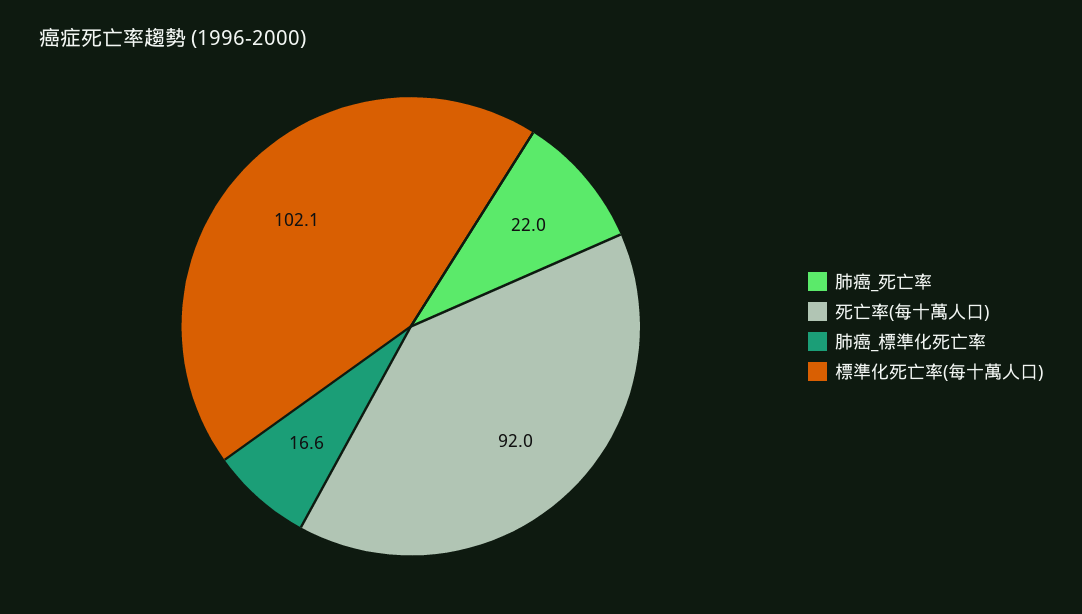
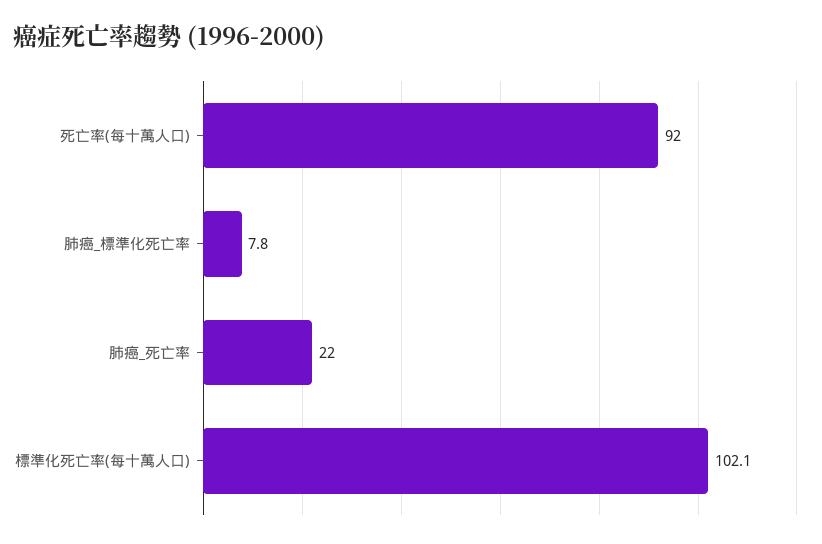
  {
    "肺癌_死亡率": 22,
    "死亡率(每十萬人口)": 92,
-   "肺癌_標準化死亡率": 16.6,
+   "肺癌_標準化死亡率": 7.8,
    "標準化死亡率(每十萬人口)": 102.1
  }

